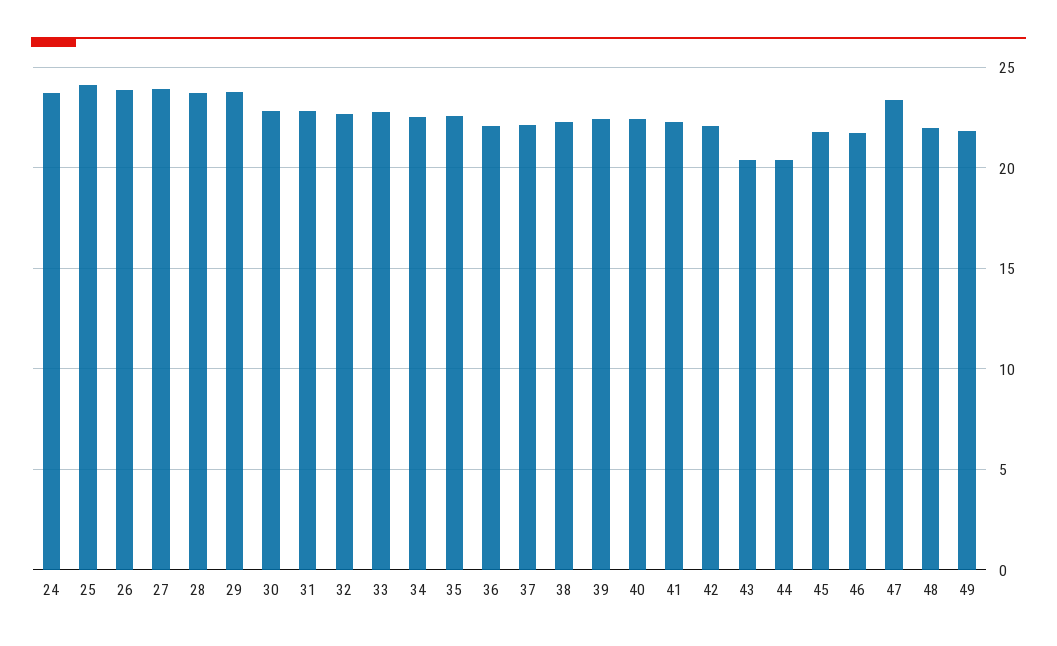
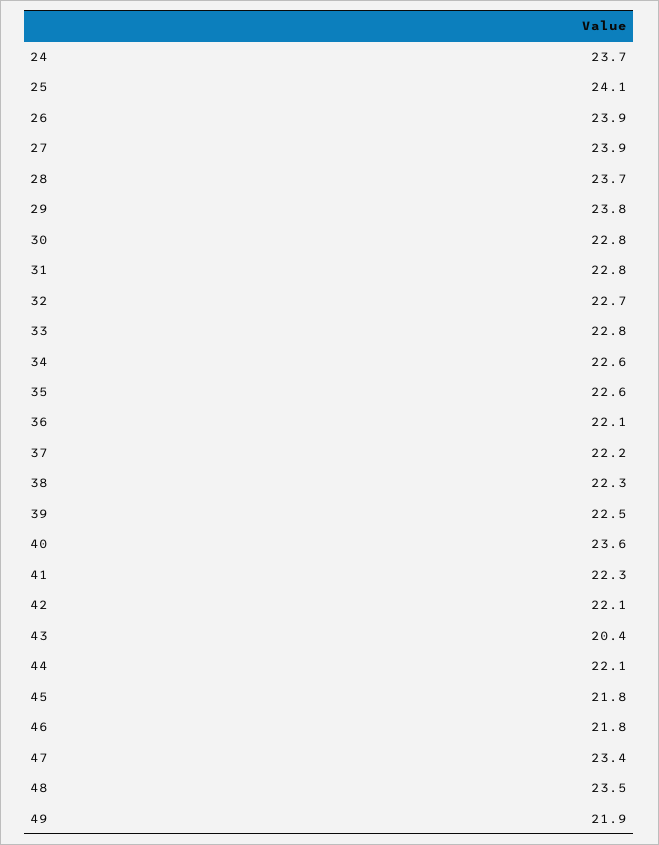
  {
    "24": 23.7,
    "25": 24.1,
    "26": 23.9,
    "27": 23.9,
    "28": 23.7,
    "29": 23.8,
    "30": 22.8,
    "31": 22.8,
    "32": 22.7,
    "33": 22.8,
    "34": 22.6,
    "35": 22.6,
    "36": 22.1,
    "37": 22.2,
    "38": 22.3,
    "39": 22.5,
-   "40": 22.5,
+   "40": 23.6,
    "41": 22.3,
    "42": 22.1,
    "43": 20.4,
-   "44": 20.5,
+   "44": 22.1,
    "45": 21.8,
    "46": 21.8,
    "47": 23.4,
-   "48": 22,
+   "48": 23.5,
    "49": 21.9
  }

